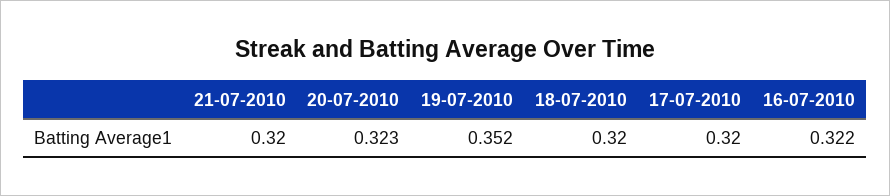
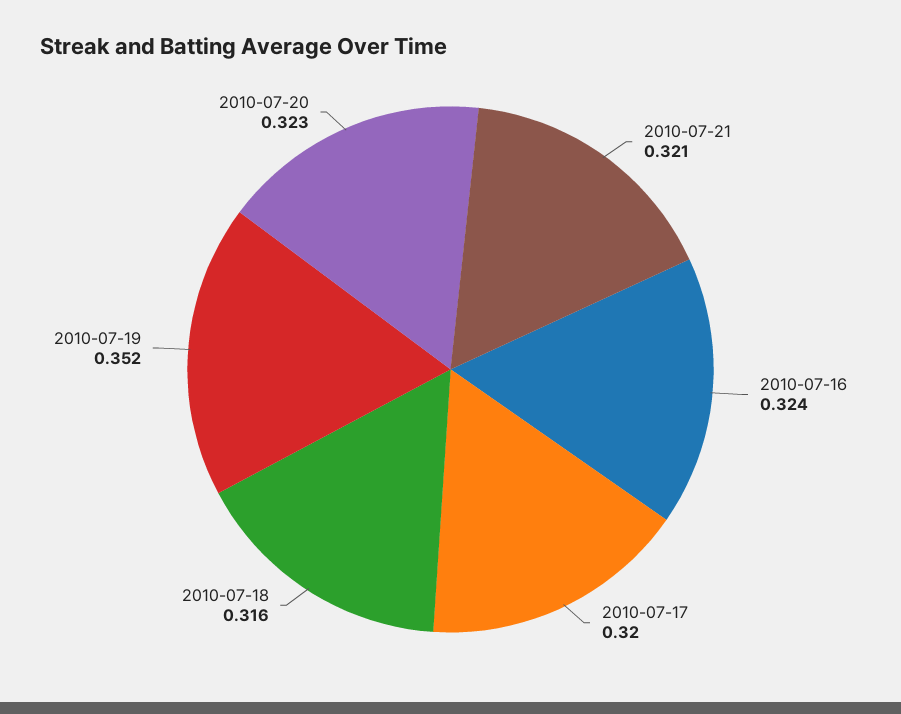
  {
-   "21-07-2010": 0.32,
+   "21-07-2010": 0.321,
    "20-07-2010": 0.323,
    "19-07-2010": 0.352,
-   "18-07-2010": 0.32,
+   "18-07-2010": 0.316,
    "17-07-2010": 0.32,
-   "16-07-2010": 0.322
+   "16-07-2010": 0.324
  }

